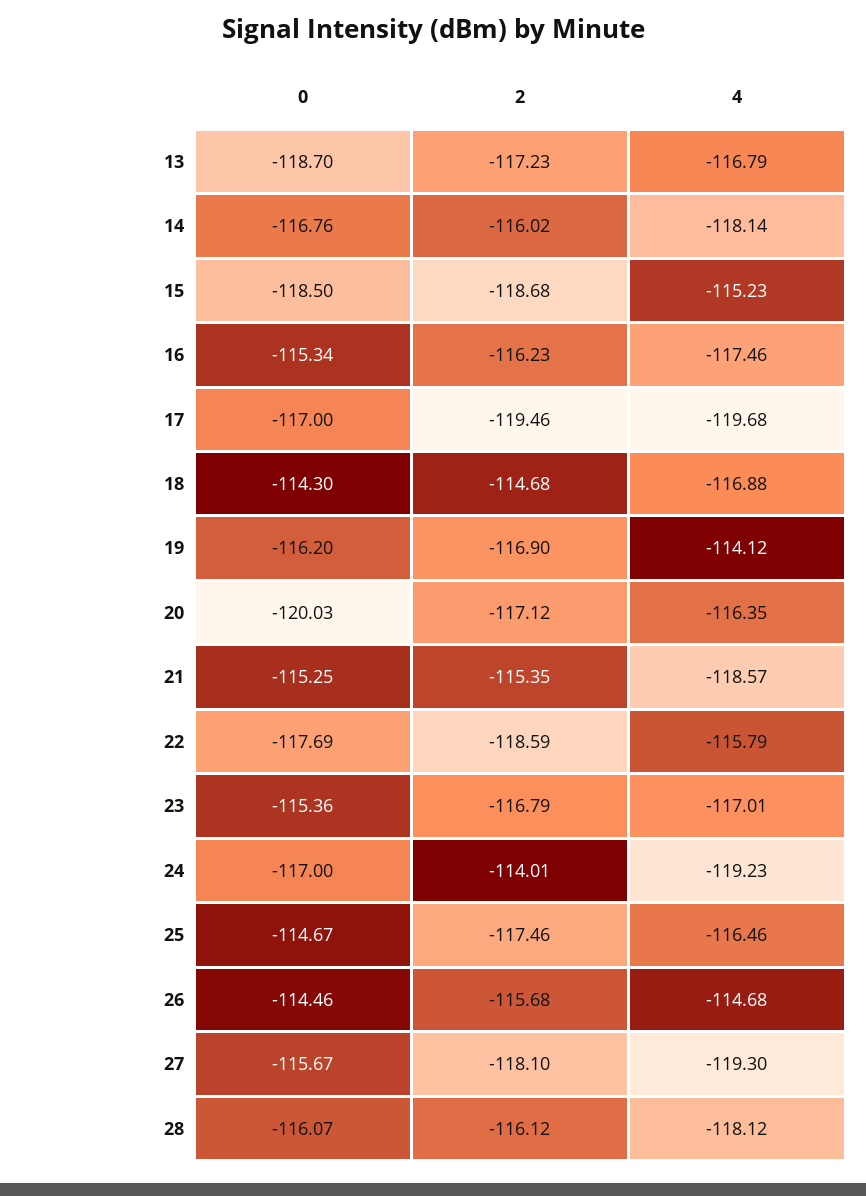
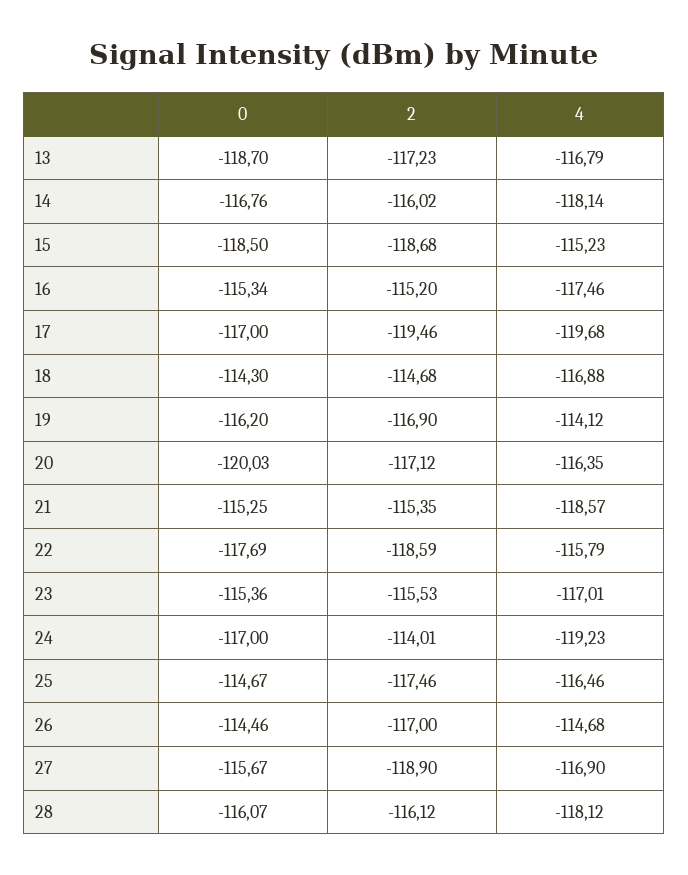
  {
    "0": {
      "13": -118.7,
      "14": -116.76,
      "15": -118.5,
      "16": -115.34,
      "17": -117,
      "18": -114.3,
      "19": -116.2,
      "20": -120.03,
      "21": -115.25,
      "22": -117.69,
      "23": -115.36,
      "24": -117,
      "25": -114.67,
      "26": -114.46,
      "27": -115.67,
      "28": -116.07
    },
    "2": {
      "13": -117.23,
      "14": -116.02,
      "15": -118.68,
-     "16": -116.23,
+     "16": -115.2,
      "17": -119.46,
      "18": -114.68,
      "19": -116.9,
      "20": -117.12,
      "21": -115.35,
      "22": -118.59,
-     "23": -116.79,
+     "23": -115.53,
      "24": -114.01,
      "25": -117.46,
-     "26": -115.68,
+     "26": -117,
-     "27": -118.1,
+     "27": -118.9,
      "28": -116.12
    },
    "4": {
      "13": -116.79,
      "14": -118.14,
      "15": -115.23,
      "16": -117.46,
      "17": -119.68,
      "18": -116.88,
      "19": -114.12,
      "20": -116.35,
      "21": -118.57,
      "22": -115.79,
      "23": -117.01,
      "24": -119.23,
      "25": -116.46,
      "26": -114.68,
-     "27": -119.3,
+     "27": -116.9,
      "28": -118.12
    }
  }

